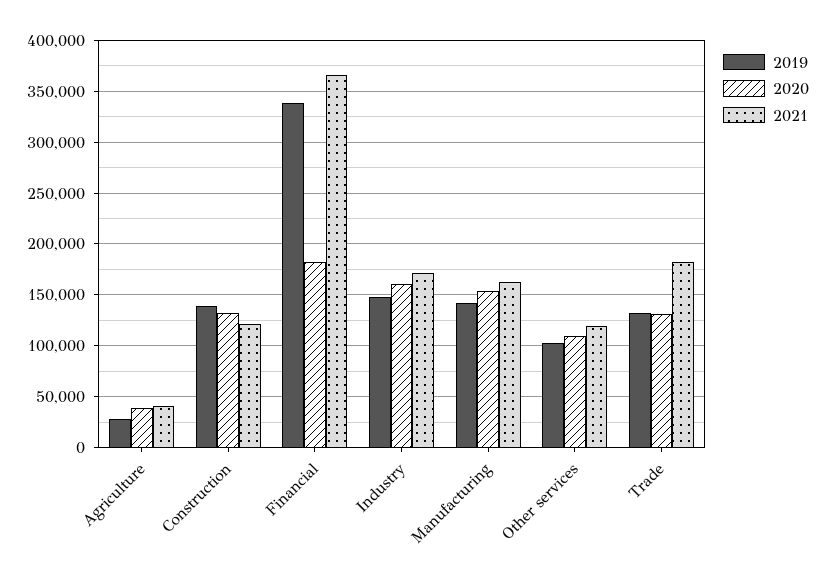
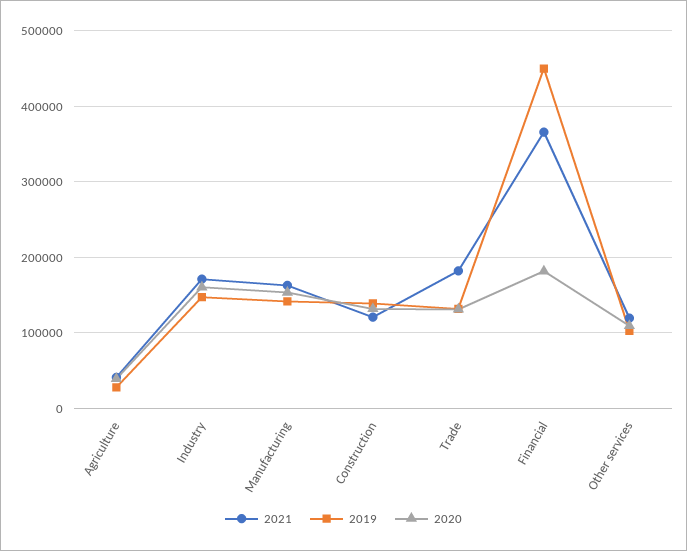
  {
    "2019": {
      "Agriculture": 30000,
      "Construction": 140000,
-     "Financial": 340000,
+     "Financial": 450000,
      "Industry": 150000,
      "Manufacturing": 140000,
      "Other services": 100000,
      "Trade": 130000
    },
    "2020": {
      "Agriculture": 40000,
      "Construction": 130000,
      "Financial": 180000,
      "Industry": 160000,
      "Manufacturing": 150000,
      "Other services": 110000,
      "Trade": 130000
    },
    "2021": {
      "Agriculture": 40000,
      "Construction": 120000,
      "Financial": 370000,
      "Industry": 170000,
      "Manufacturing": 160000,
      "Other services": 120000,
      "Trade": 180000
    }
  }

